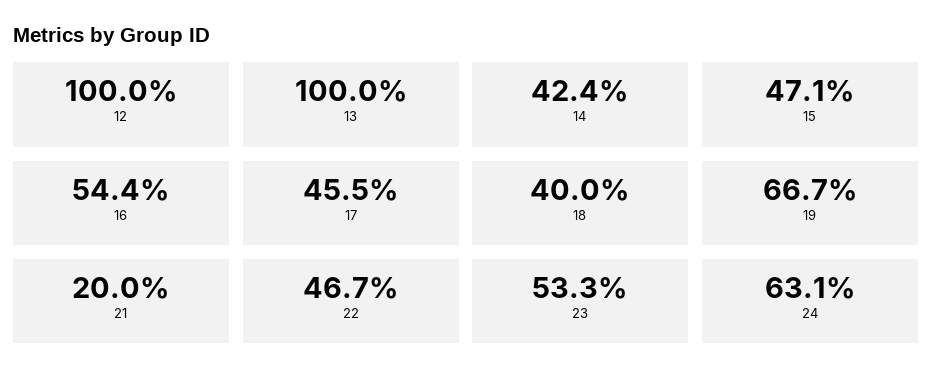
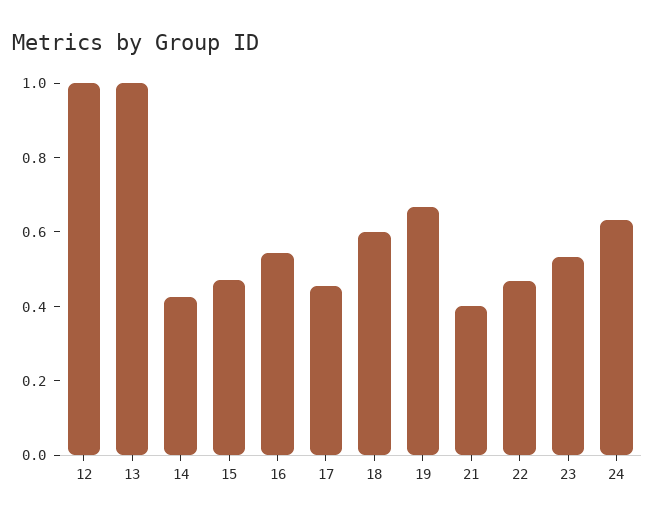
  {
    "12": 1,
    "13": 1,
    "14": 0.424,
    "15": 0.471,
    "16": 0.544,
    "17": 0.455,
-   "18": 0.4,
+   "18": 0.6,
    "19": 0.667,
-   "21": 0.2,
+   "21": 0.4,
    "22": 0.467,
    "23": 0.533,
    "24": 0.631
  }

